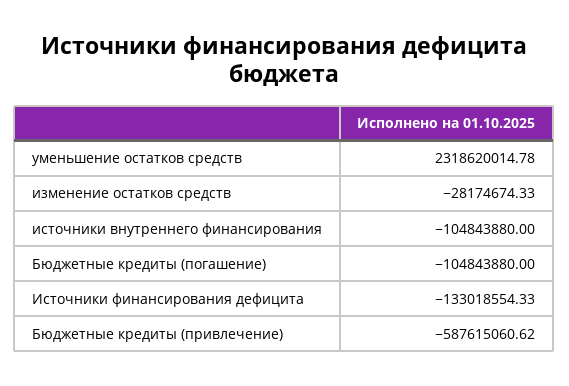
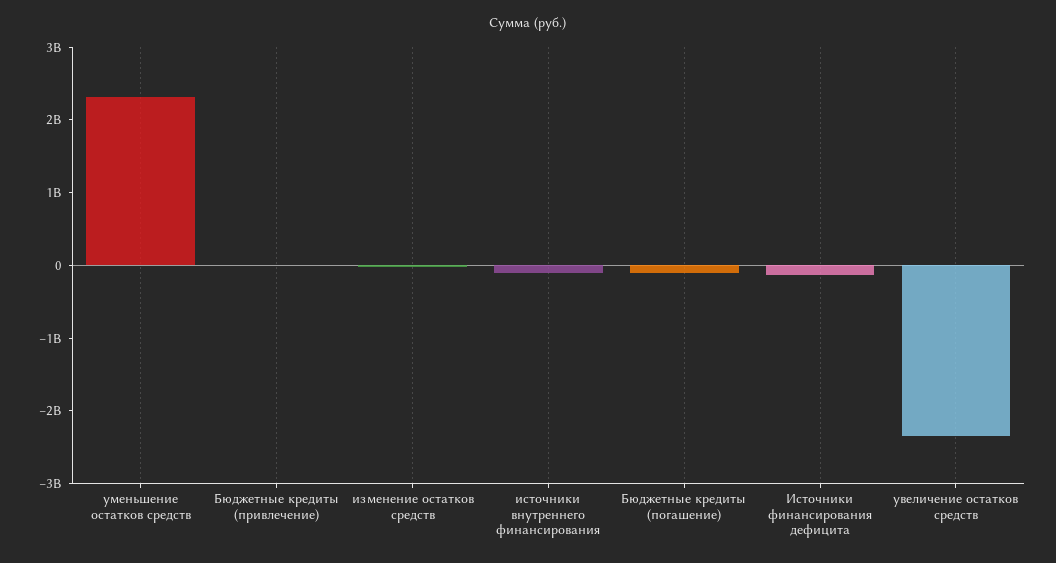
  {
    "уменьшение остатков средств": 2318620014.78,
    "изменение остатков средств": -28174674.33,
    "источники внутреннего финансирования": -104843880,
    "Бюджетные кредиты (погашение)": -104843880,
    "Источники финансирования дефицита": -133018554.33,
-   "Бюджетные кредиты (привлечение)": -587615060.62
+   "Бюджетные кредиты (привлечение)": 0,
+   "увеличение остатков средств": -2400000000
  }

